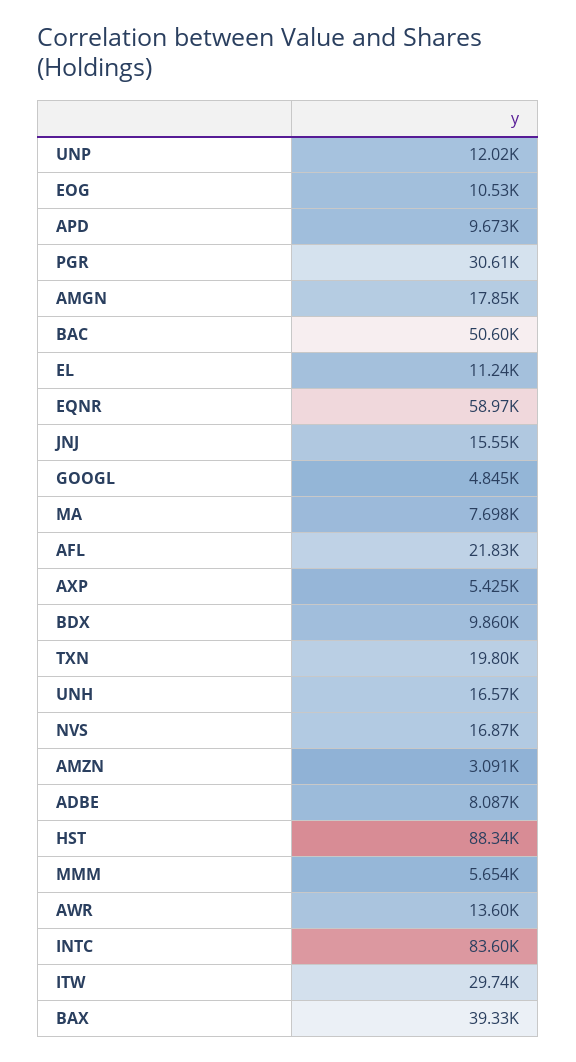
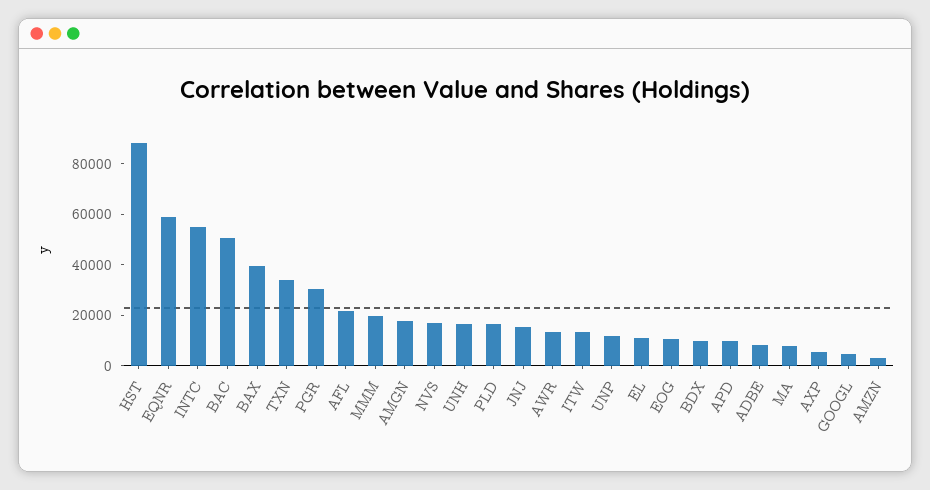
  {
    "UNP": 12020,
    "EOG": 10530,
    "APD": 9673,
    "PGR": 30610,
    "AMGN": 17850,
    "BAC": 50600,
    "EL": 11240,
    "EQNR": 58970,
    "JNJ": 15550,
    "GOOGL": 4845,
    "MA": 7698,
    "AFL": 21830,
    "AXP": 5425,
    "BDX": 9860,
-   "TXN": 19800,
+   "TXN": 35000,
    "UNH": 16570,
    "NVS": 16870,
    "AMZN": 3091,
    "ADBE": 8087,
    "HST": 88340,
-   "MMM": 5654,
+   "MMM": 20000,
    "AWR": 13600,
-   "INTC": 83600,
+   "INTC": 55000,
-   "ITW": 29740,
+   "ITW": 15000,
-   "BAX": 39330
+   "BAX": 39330,
+   "PLD": 15000
  }

